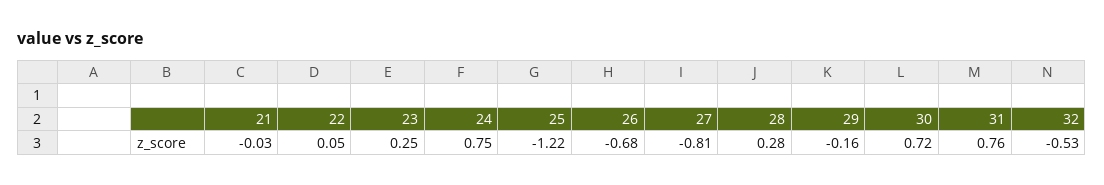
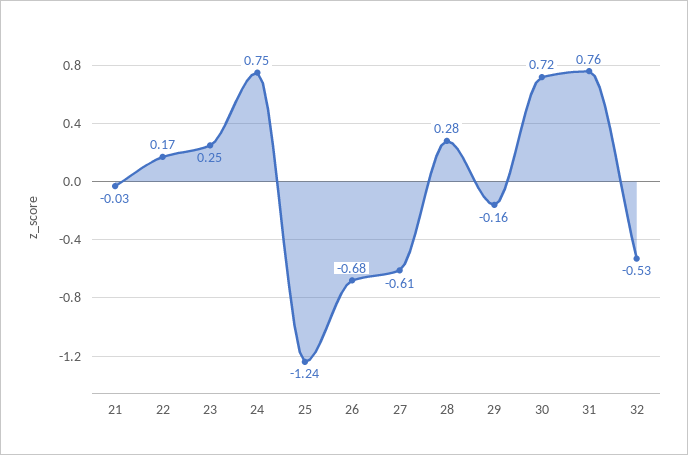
  {
    "21": -0.03,
-   "22": 0.05,
+   "22": 0.17,
    "23": 0.25,
    "24": 0.75,
-   "25": -1.22,
+   "25": -1.24,
    "26": -0.68,
-   "27": -0.81,
+   "27": -0.61,
    "28": 0.28,
    "29": -0.16,
    "30": 0.72,
    "31": 0.76,
    "32": -0.53
  }

